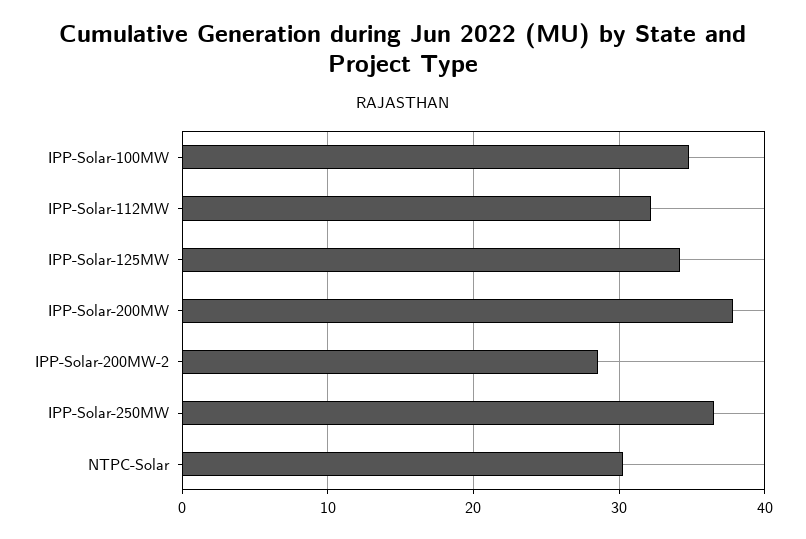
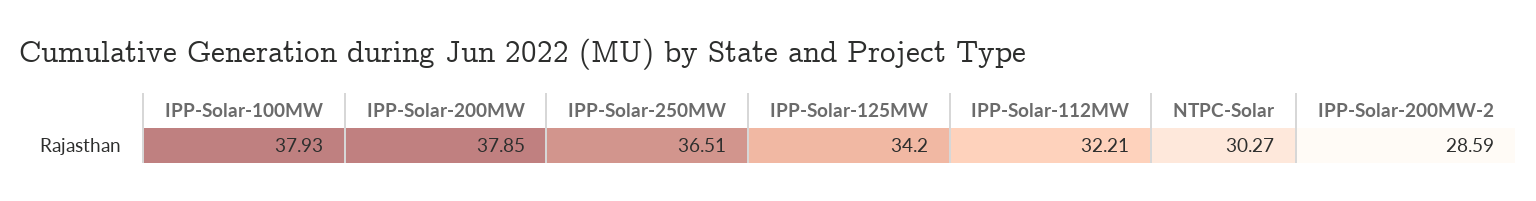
  {
-   "IPP-Solar-100MW": 35,
+   "IPP-Solar-100MW": 37.93,
    "IPP-Solar-112MW": 32.21,
    "IPP-Solar-125MW": 34.2,
    "IPP-Solar-200MW": 37.85,
    "IPP-Solar-200MW-2": 28.59,
    "IPP-Solar-250MW": 36.51,
    "NTPC-Solar": 30.27
  }

